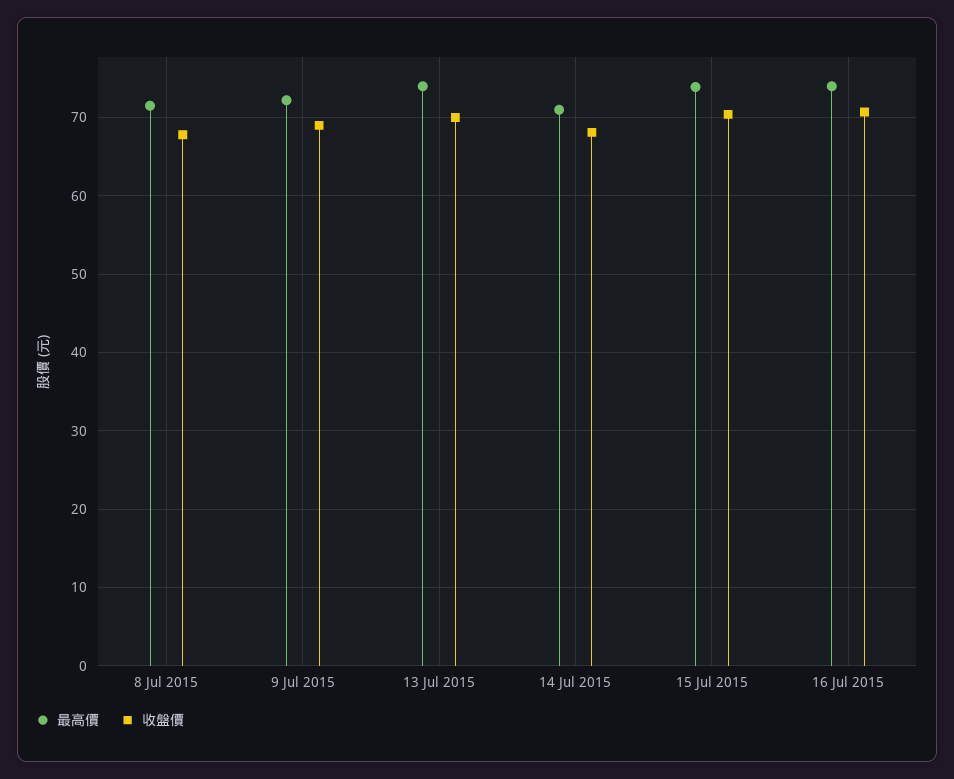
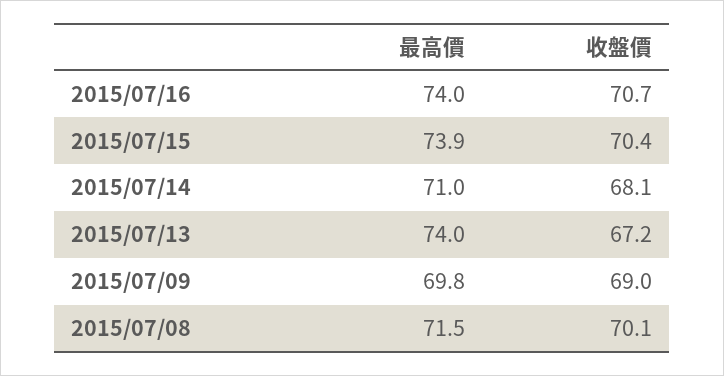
  {
    "最高價": {
      "8 Jul 2015": 71.5,
-     "9 Jul 2015": 72,
+     "9 Jul 2015": 69.8,
      "13 Jul 2015": 74,
      "14 Jul 2015": 71,
      "15 Jul 2015": 73.9,
      "16 Jul 2015": 74
    },
    "收盤價": {
-     "8 Jul 2015": 68,
+     "8 Jul 2015": 70.1,
      "9 Jul 2015": 69,
-     "13 Jul 2015": 70,
+     "13 Jul 2015": 67.2,
      "14 Jul 2015": 68.1,
      "15 Jul 2015": 70.4,
      "16 Jul 2015": 70.7
    }
  }

